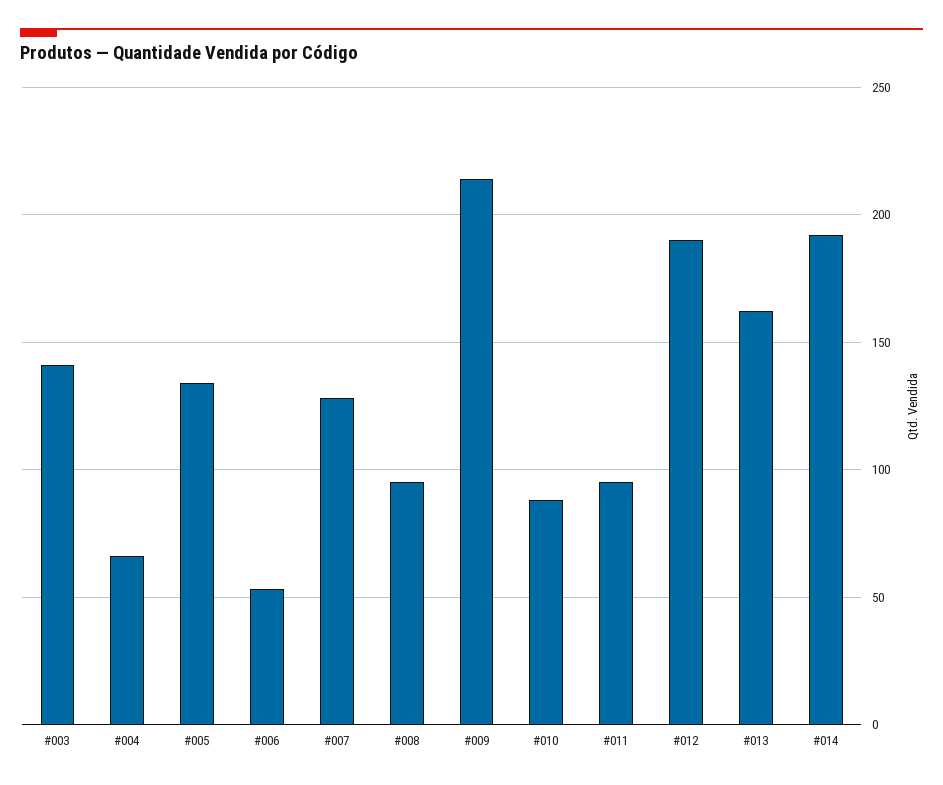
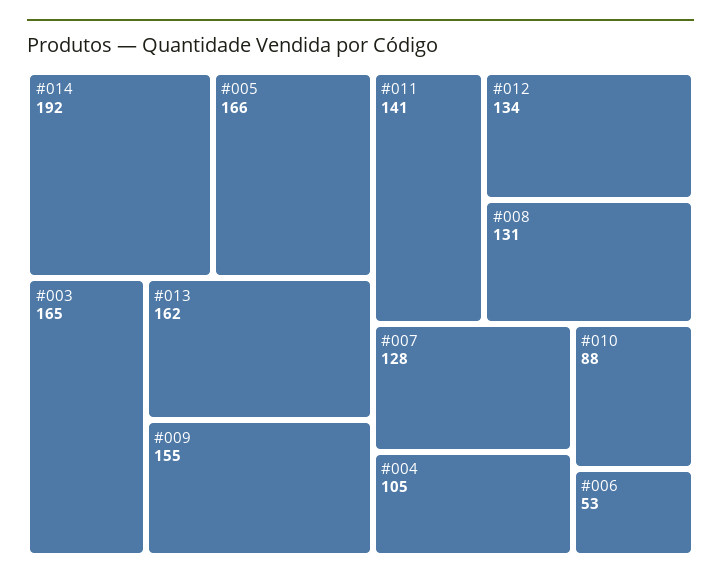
  {
-   "#003": 140,
+   "#003": 165,
-   "#004": 65,
+   "#004": 105,
-   "#005": 135,
+   "#005": 166,
    "#006": 53,
    "#007": 128,
-   "#008": 95,
+   "#008": 131,
-   "#009": 215,
+   "#009": 155,
    "#010": 88,
-   "#011": 95,
+   "#011": 141,
-   "#012": 190,
+   "#012": 134,
    "#013": 162,
    "#014": 192
  }

